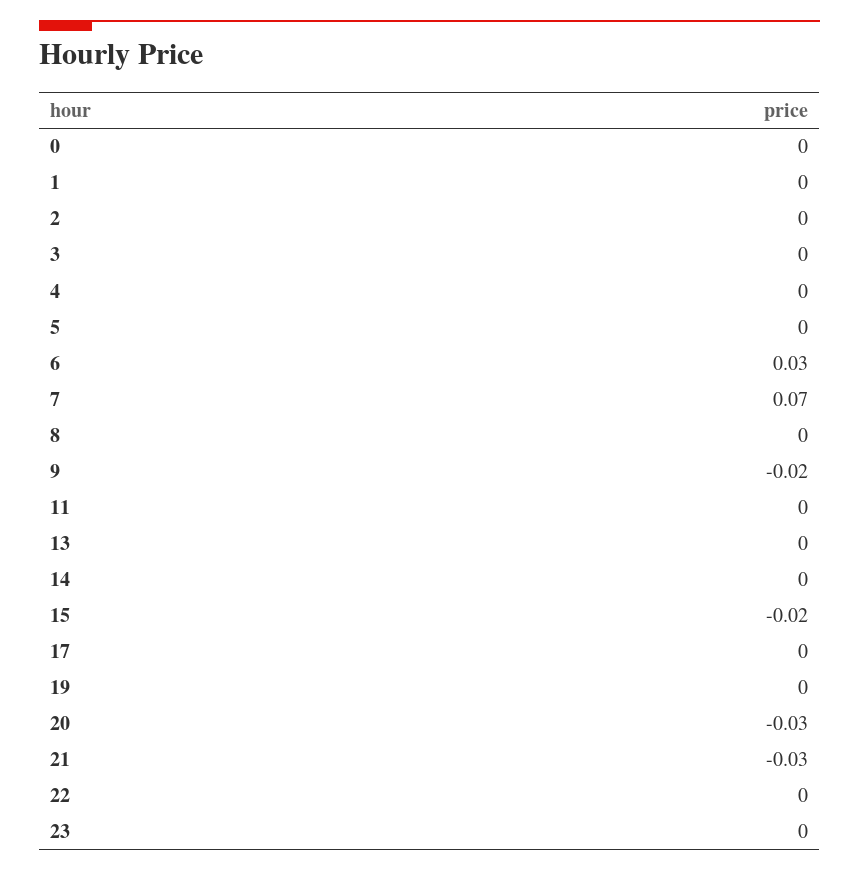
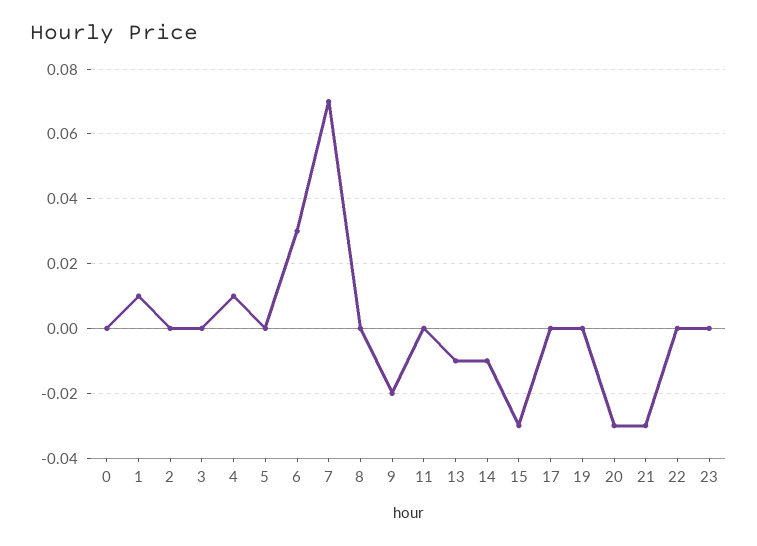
  {
    "0": 0,
-   "1": 0,
+   "1": 0.01,
    "2": 0,
    "3": 0,
-   "4": 0,
+   "4": 0.01,
    "5": 0,
    "6": 0.03,
    "7": 0.07,
    "8": 0,
    "9": -0.02,
    "11": 0,
-   "13": 0,
+   "13": -0.01,
-   "14": 0,
+   "14": -0.01,
-   "15": -0.02,
+   "15": -0.03,
    "17": 0,
    "19": 0,
    "20": -0.03,
    "21": -0.03,
    "22": 0,
    "23": 0
  }

